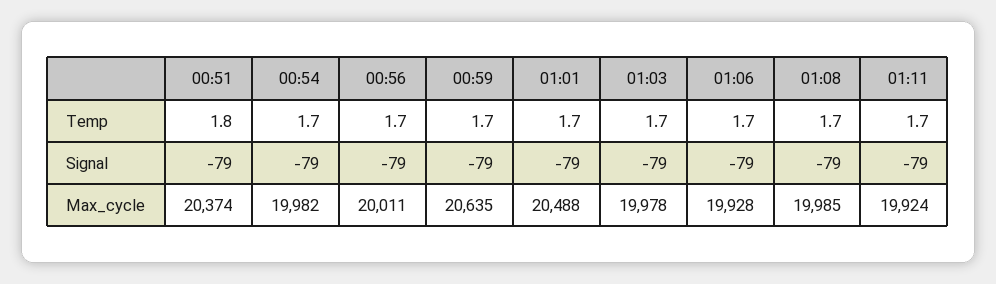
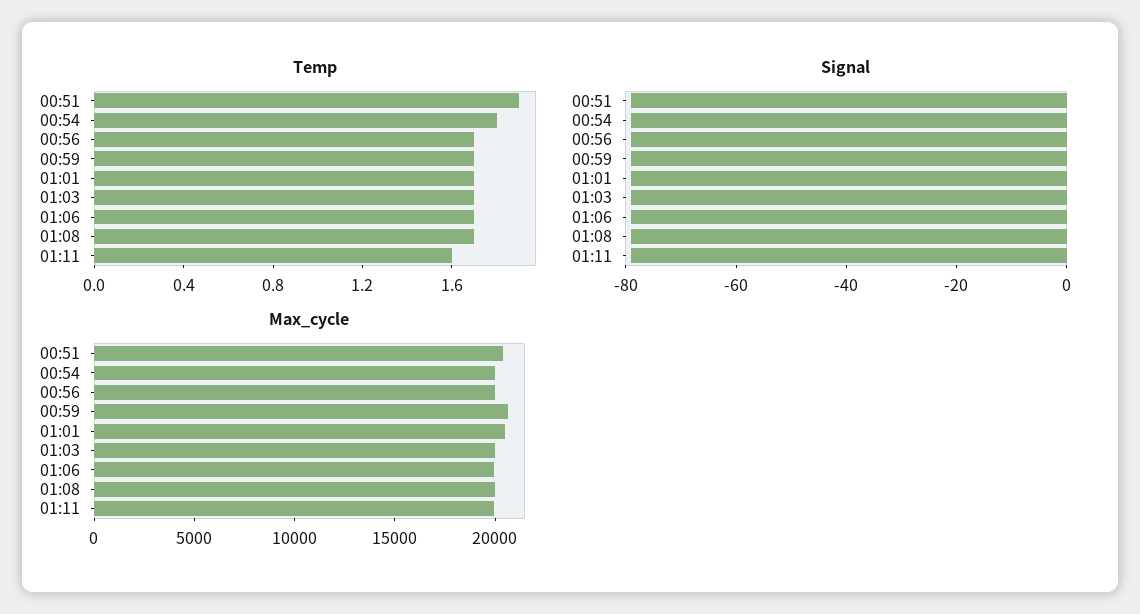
  {
    "Temp": {
-     "00:51": 1.8,
+     "00:51": 1.9,
-     "00:54": 1.7,
+     "00:54": 1.8,
      "00:56": 1.7,
      "00:59": 1.7,
      "01:01": 1.7,
      "01:03": 1.7,
      "01:06": 1.7,
      "01:08": 1.7,
-     "01:11": 1.7
+     "01:11": 1.6
    },
    "Signal": {
      "00:51": -79,
      "00:54": -79,
      "00:56": -79,
      "00:59": -79,
      "01:01": -79,
      "01:03": -79,
      "01:06": -79,
      "01:08": -79,
      "01:11": -79
    },
    "Max_cycle": {
      "00:51": 20374,
      "00:54": 19982,
      "00:56": 20011,
      "00:59": 20635,
      "01:01": 20488,
      "01:03": 19978,
      "01:06": 19928,
      "01:08": 19985,
      "01:11": 19924
    }
  }

